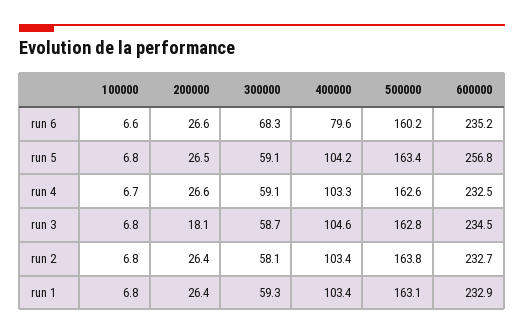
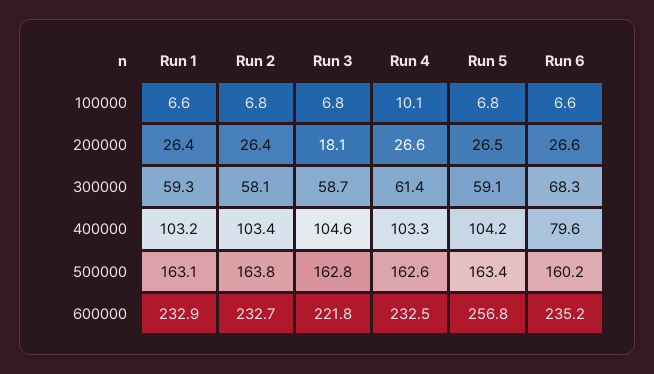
  {
    "100000": {
      "run 6": 6.6,
      "run 5": 6.8,
-     "run 4": 6.7,
+     "run 4": 10.1,
      "run 3": 6.8,
      "run 2": 6.8,
-     "run 1": 6.8
+     "run 1": 6.6
    },
    "200000": {
      "run 6": 26.6,
      "run 5": 26.5,
      "run 4": 26.6,
      "run 3": 18.1,
      "run 2": 26.4,
      "run 1": 26.4
    },
    "300000": {
      "run 6": 68.3,
      "run 5": 59.1,
-     "run 4": 59.1,
+     "run 4": 61.4,
      "run 3": 58.7,
      "run 2": 58.1,
      "run 1": 59.3
    },
    "400000": {
      "run 6": 79.6,
      "run 5": 104.2,
      "run 4": 103.3,
      "run 3": 104.6,
      "run 2": 103.4,
-     "run 1": 103.4
+     "run 1": 103.2
    },
    "500000": {
      "run 6": 160.2,
      "run 5": 163.4,
      "run 4": 162.6,
      "run 3": 162.8,
      "run 2": 163.8,
      "run 1": 163.1
    },
    "600000": {
      "run 6": 235.2,
      "run 5": 256.8,
      "run 4": 232.5,
-     "run 3": 234.5,
+     "run 3": 221.8,
      "run 2": 232.7,
      "run 1": 232.9
    }
  }

